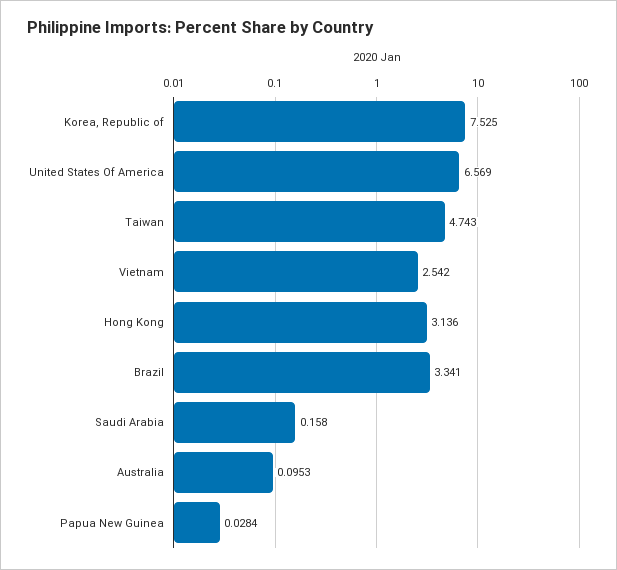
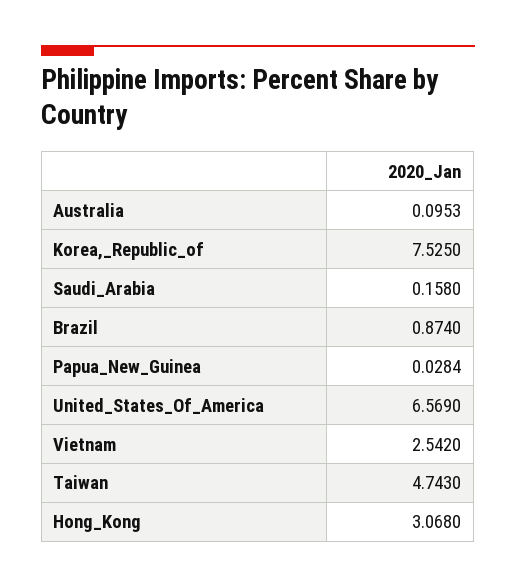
  {
    "Korea, Republic of": 7.525,
    "United States Of America": 6.569,
    "Taiwan": 4.743,
    "Vietnam": 2.542,
-   "Hong Kong": 3.136,
+   "Hong Kong": 3.068,
-   "Brazil": 3.341,
+   "Brazil": 0.874,
    "Saudi Arabia": 0.158,
    "Australia": 0.0953,
    "Papua New Guinea": 0.0284
  }

